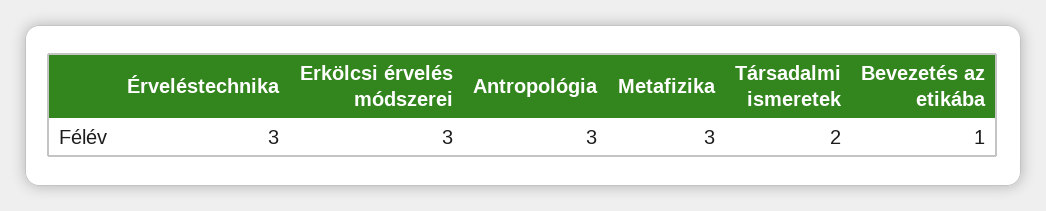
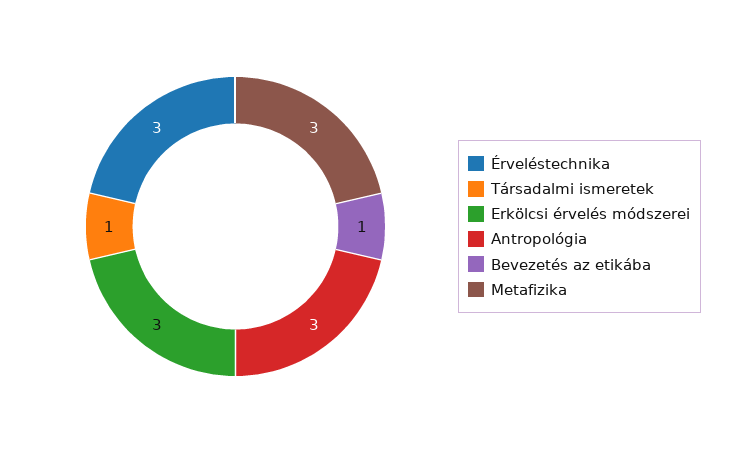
  {
    "Érveléstechnika": 3,
    "Erkölcsi érvelés módszerei": 3,
    "Antropológia": 3,
    "Metafizika": 3,
-   "Társadalmi ismeretek": 2,
+   "Társadalmi ismeretek": 1,
    "Bevezetés az etikába": 1
  }

